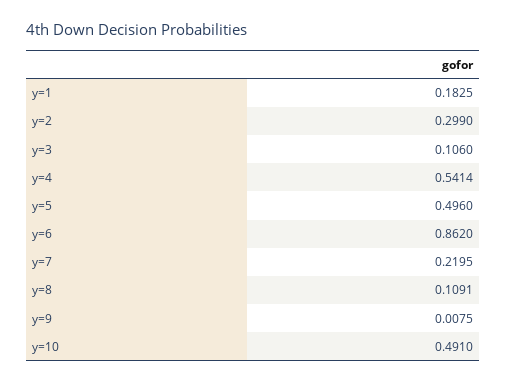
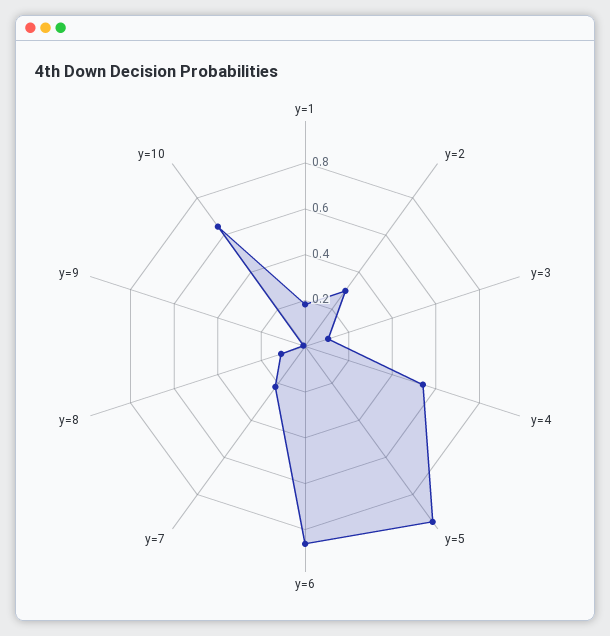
  {
    "y=1": 0.1825,
    "y=2": 0.299,
    "y=3": 0.106,
    "y=4": 0.5414,
-   "y=5": 0.496,
+   "y=5": 0.95,
    "y=6": 0.862,
    "y=7": 0.2195,
    "y=8": 0.1091,
    "y=9": 0.0075,
-   "y=10": 0.491
+   "y=10": 0.65
  }

